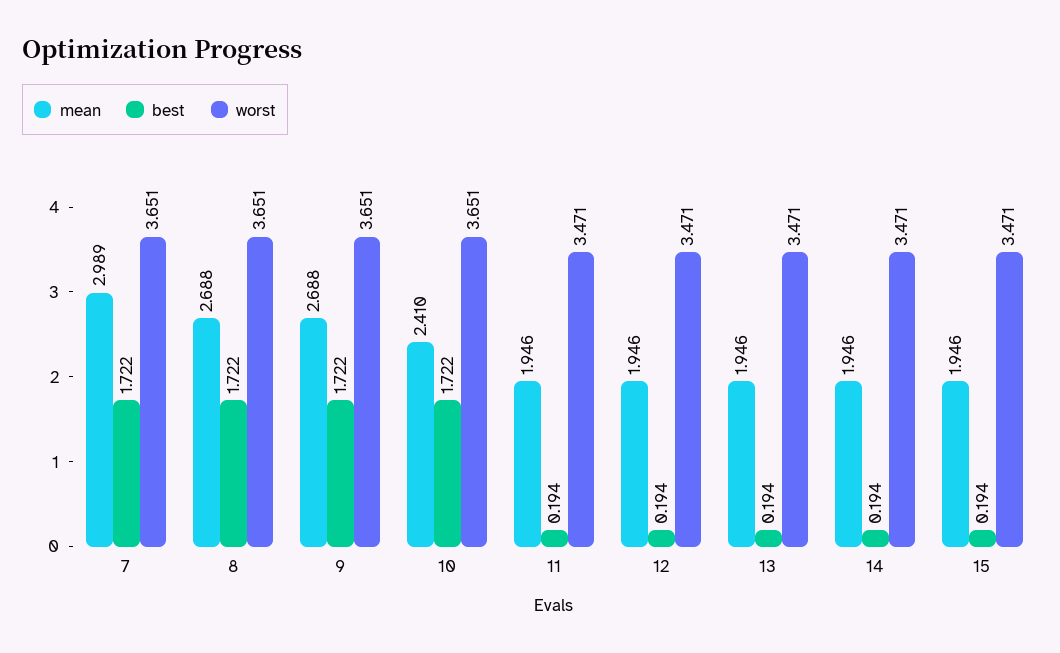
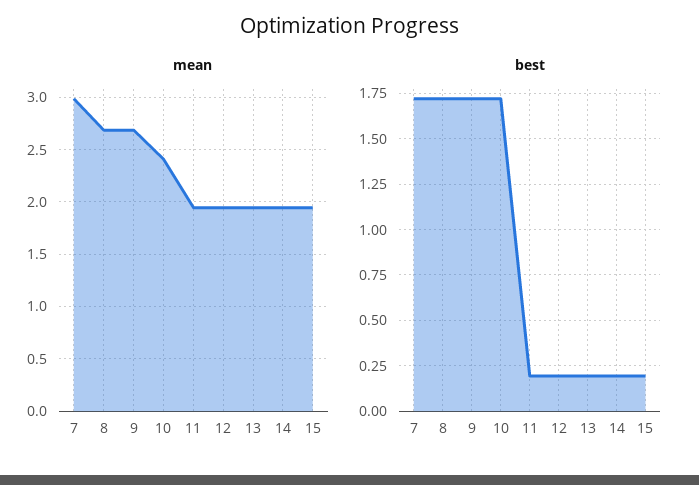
  {
    "mean": {
      "7": 2.989,
      "8": 2.688,
      "9": 2.688,
      "10": 2.41,
      "11": 1.946,
      "12": 1.946,
      "13": 1.946,
      "14": 1.946,
      "15": 1.946
    },
    "best": {
      "7": 1.722,
      "8": 1.722,
      "9": 1.722,
      "10": 1.722,
      "11": 0.194,
      "12": 0.194,
      "13": 0.194,
      "14": 0.194,
      "15": 0.194
-   },
+   }
-   "worst": {
-     "7": 3.651,
-     "8": 3.651,
-     "9": 3.651,
-     "10": 3.651,
-     "11": 3.471,
-     "12": 3.471,
-     "13": 3.471,
-     "14": 3.471,
-     "15": 3.471
-   }
  }

